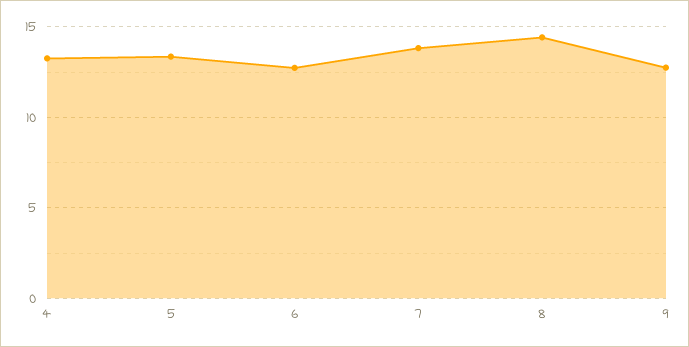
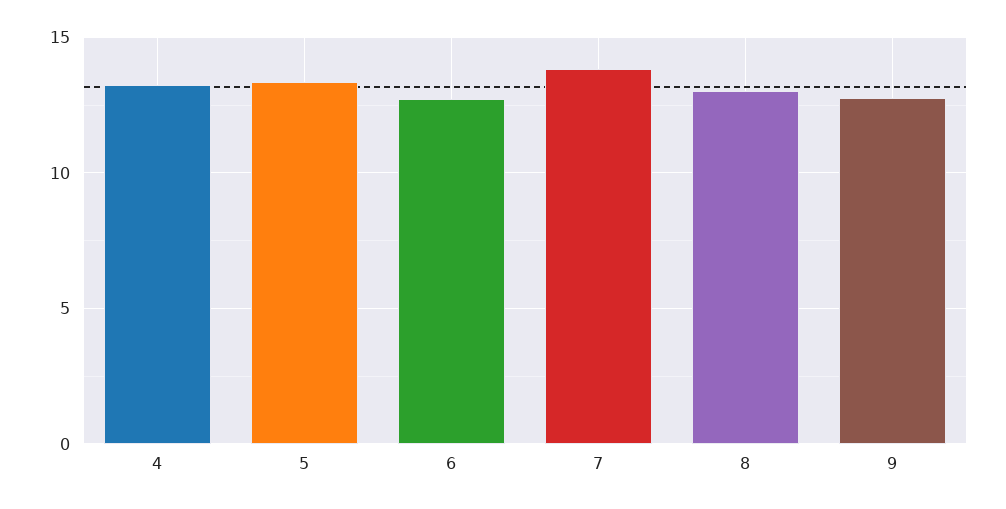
  {
    "4": 13.5,
    "5": 13.5,
    "6": 12.5,
    "7": 14,
-   "8": 14.5,
+   "8": 13,
    "9": 13
  }

